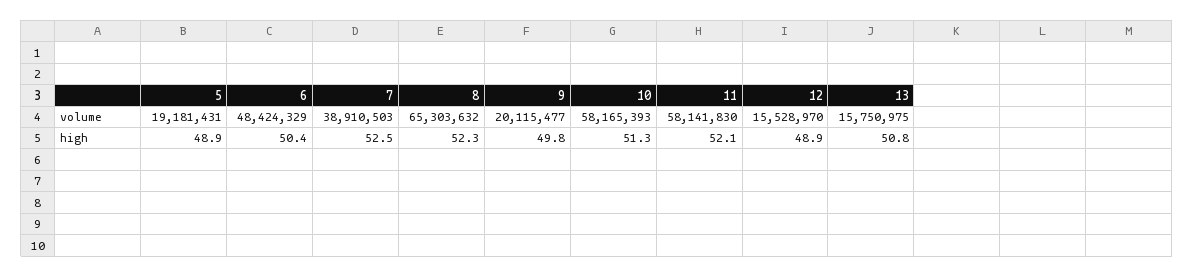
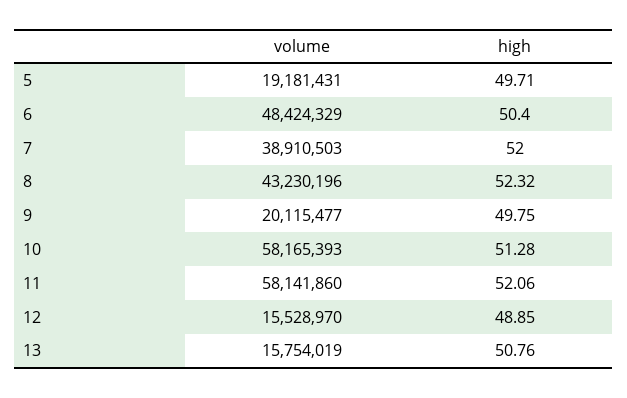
  {
    "5": {
      "volume": 19181431,
-     "high": 48.9
+     "high": 49.71
    },
    "6": {
      "volume": 48424329,
      "high": 50.4
    },
    "7": {
      "volume": 38910503,
-     "high": 52.5
+     "high": 52
    },
    "8": {
-     "volume": 65303632,
+     "volume": 43230196,
      "high": 52.32
    },
    "9": {
      "volume": 20115477,
      "high": 49.75
    },
    "10": {
      "volume": 58165393,
      "high": 51.28
    },
    "11": {
-     "volume": 58141830,
+     "volume": 58141860,
      "high": 52.06
    },
    "12": {
      "volume": 15528970,
      "high": 48.85
    },
    "13": {
-     "volume": 15750975,
+     "volume": 15754019,
      "high": 50.76
    }
  }

